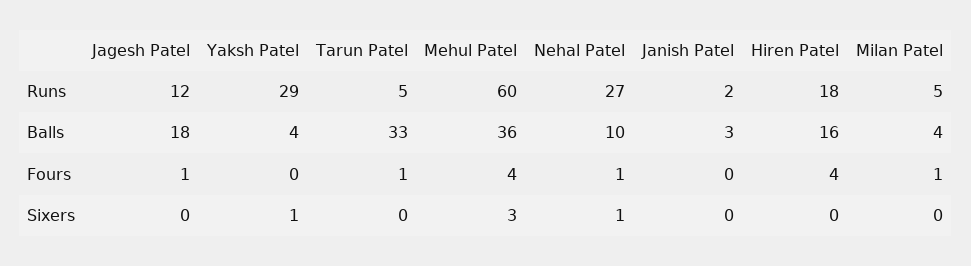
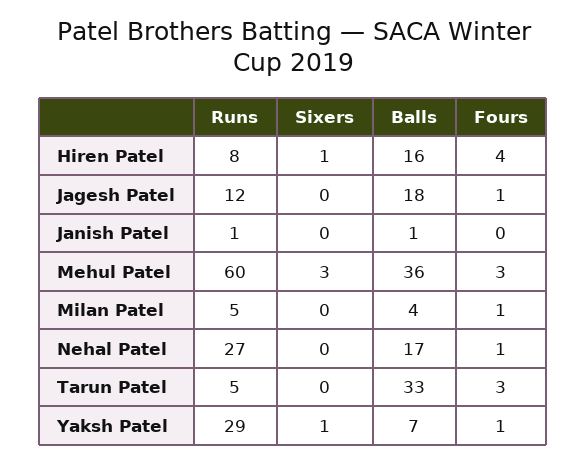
  {
    "Jagesh Patel": {
      "Runs": 12,
      "Balls": 18,
      "Fours": 1,
      "Sixers": 0
    },
    "Yaksh Patel": {
      "Runs": 29,
-     "Balls": 4,
+     "Balls": 7,
-     "Fours": 0,
+     "Fours": 1,
      "Sixers": 1
    },
    "Tarun Patel": {
      "Runs": 5,
      "Balls": 33,
-     "Fours": 1,
+     "Fours": 3,
      "Sixers": 0
    },
    "Mehul Patel": {
      "Runs": 60,
      "Balls": 36,
-     "Fours": 4,
+     "Fours": 3,
      "Sixers": 3
    },
    "Nehal Patel": {
      "Runs": 27,
-     "Balls": 10,
+     "Balls": 17,
      "Fours": 1,
-     "Sixers": 1
+     "Sixers": 0
    },
    "Janish Patel": {
-     "Runs": 2,
+     "Runs": 1,
-     "Balls": 3,
+     "Balls": 1,
      "Fours": 0,
      "Sixers": 0
    },
    "Hiren Patel": {
-     "Runs": 18,
+     "Runs": 8,
      "Balls": 16,
      "Fours": 4,
-     "Sixers": 0
+     "Sixers": 1
    },
    "Milan Patel": {
      "Runs": 5,
      "Balls": 4,
      "Fours": 1,
      "Sixers": 0
    }
  }

